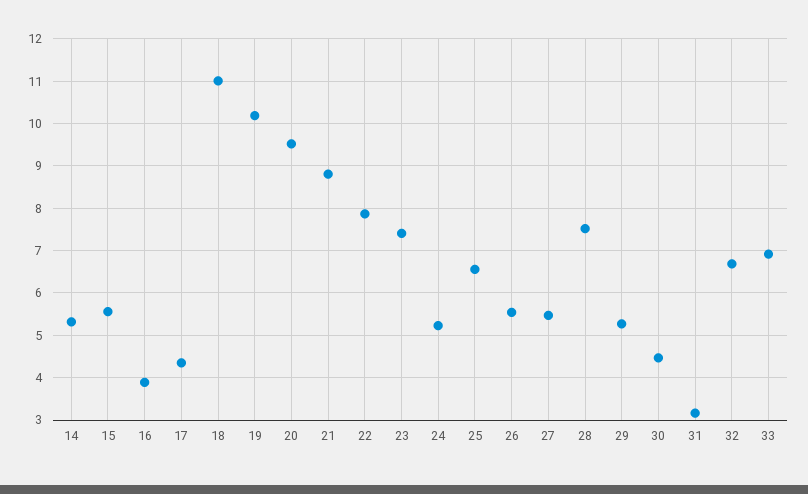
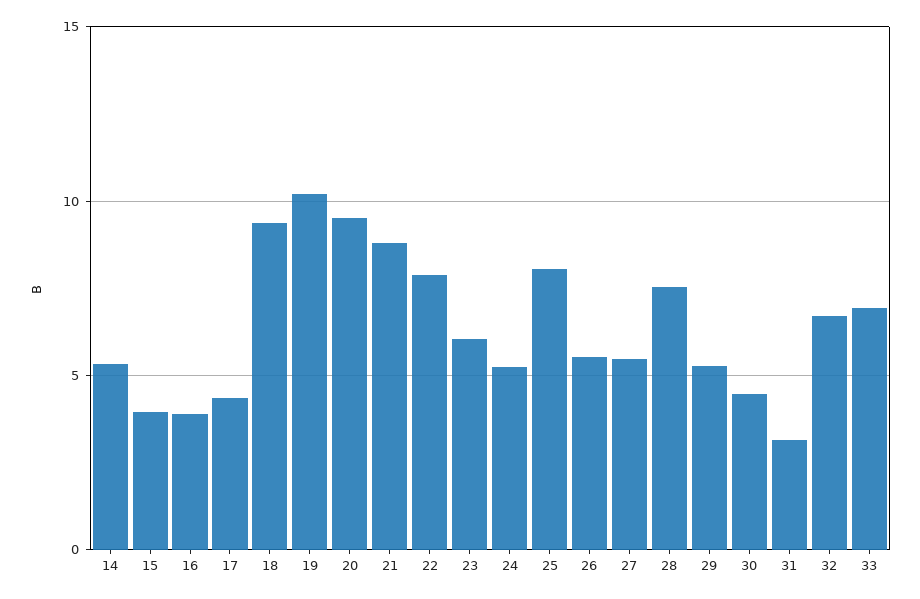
  {
    "14": 5.4,
-   "15": 5.6,
+   "15": 4,
    "16": 3.8,
    "17": 4.4,
-   "18": 11,
+   "18": 9.5,
    "19": 10.2,
    "20": 9.6,
    "21": 8.8,
    "22": 7.8,
-   "23": 7.4,
+   "23": 6,
    "24": 5.2,
-   "25": 6.6,
+   "25": 8,
    "26": 5.6,
    "27": 5.4,
    "28": 7.6,
    "29": 5.2,
    "30": 4.4,
    "31": 3.2,
    "32": 6.6,
    "33": 7
  }

